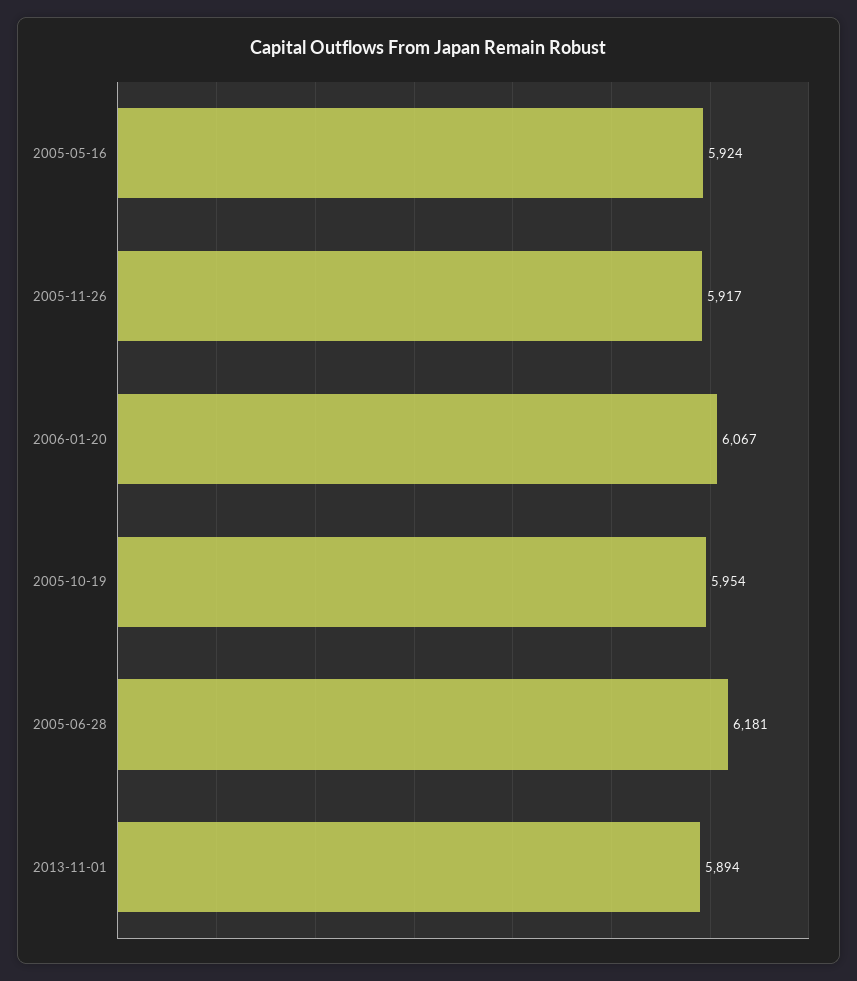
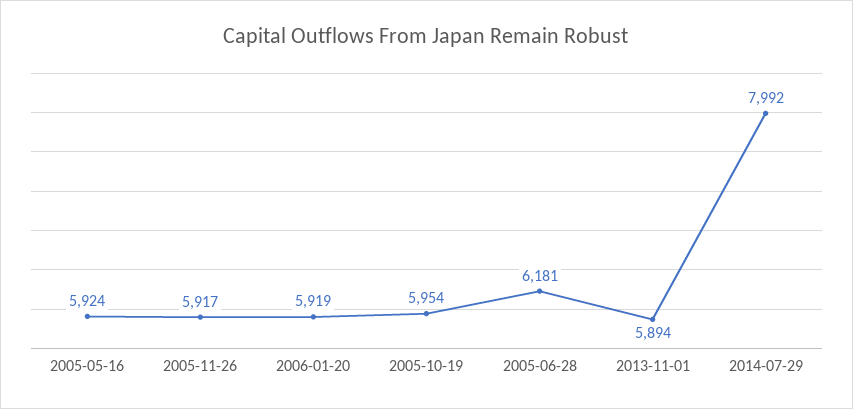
  {
    "2005-05-16": 5924,
    "2005-11-26": 5917,
-   "2006-01-20": 6067,
+   "2006-01-20": 5919,
    "2005-10-19": 5954,
    "2005-06-28": 6181,
-   "2013-11-01": 5894
+   "2013-11-01": 5894,
+   "2014-07-29": 7992
  }

